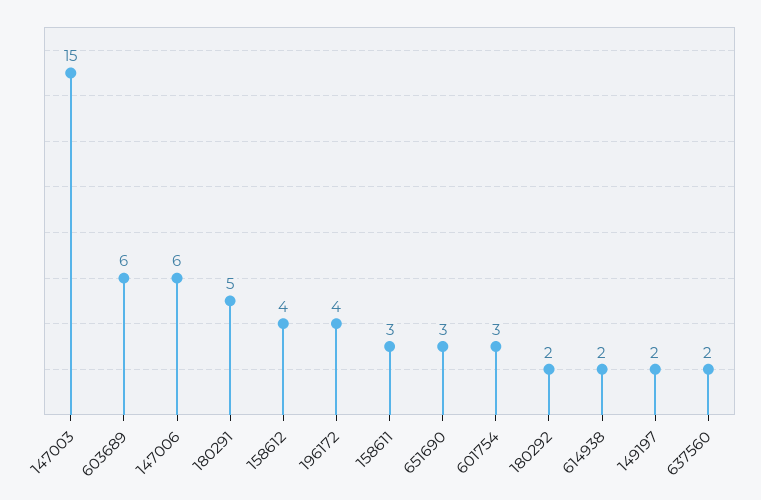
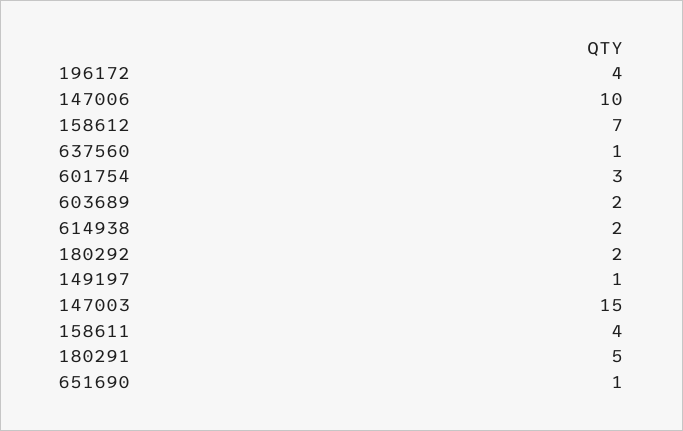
  {
    "147003": 15,
-   "603689": 6,
+   "603689": 2,
-   "147006": 6,
+   "147006": 10,
    "180291": 5,
-   "158612": 4,
+   "158612": 7,
    "196172": 4,
-   "158611": 3,
+   "158611": 4,
-   "651690": 3,
+   "651690": 1,
    "601754": 3,
    "180292": 2,
    "614938": 2,
-   "149197": 2,
+   "149197": 1,
-   "637560": 2
+   "637560": 1
  }

